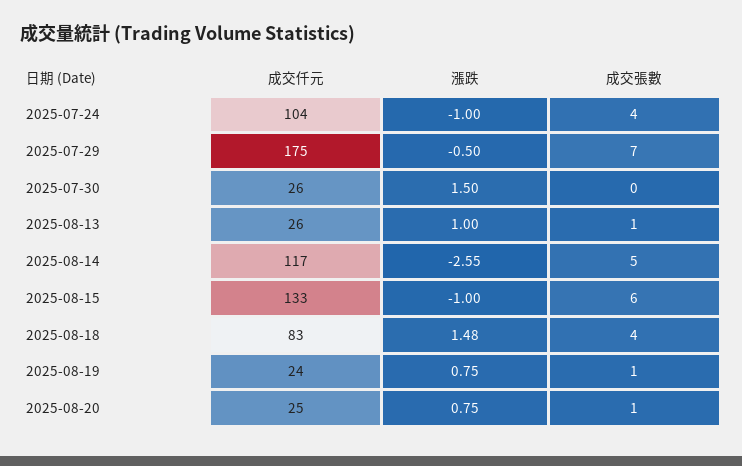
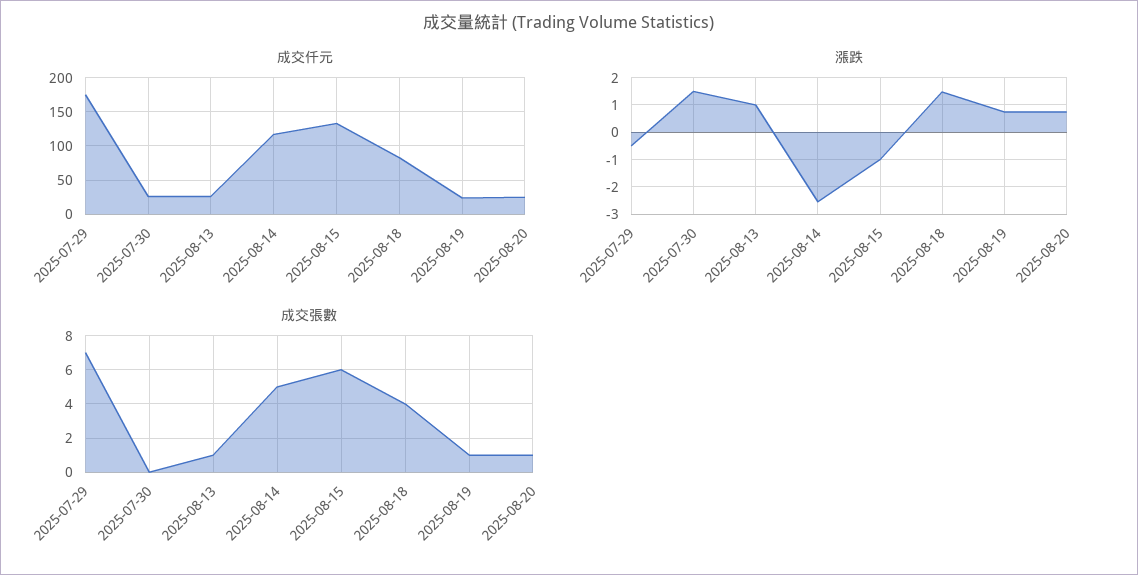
  {
    "成交仟元": {
-     "2025-07-24": 104,
      "2025-07-29": 175,
      "2025-07-30": 26,
      "2025-08-13": 26,
      "2025-08-14": 117,
      "2025-08-15": 133,
      "2025-08-18": 83,
      "2025-08-19": 24,
      "2025-08-20": 25
    },
    "漲跌": {
-     "2025-07-24": -1,
      "2025-07-29": -0.5,
      "2025-07-30": 1.5,
      "2025-08-13": 1,
      "2025-08-14": -2.55,
      "2025-08-15": -1,
      "2025-08-18": 1.48,
      "2025-08-19": 0.75,
      "2025-08-20": 0.75
    },
    "成交張數": {
-     "2025-07-24": 4,
      "2025-07-29": 7,
      "2025-07-30": 0,
      "2025-08-13": 1,
      "2025-08-14": 5,
      "2025-08-15": 6,
      "2025-08-18": 4,
      "2025-08-19": 1,
      "2025-08-20": 1
    }
  }

